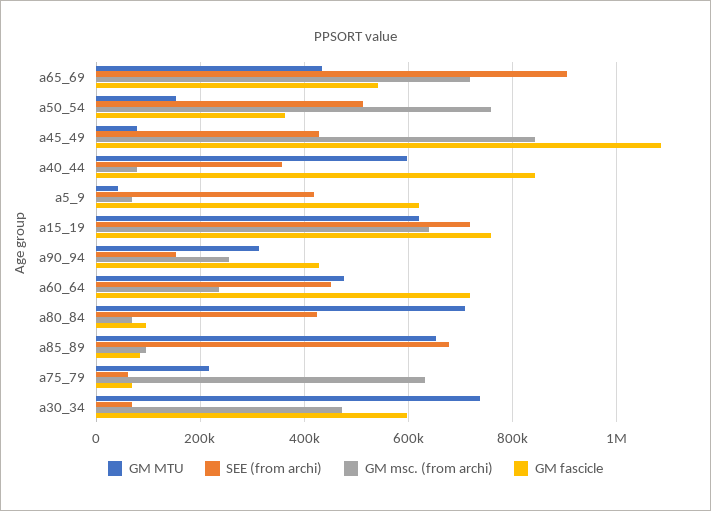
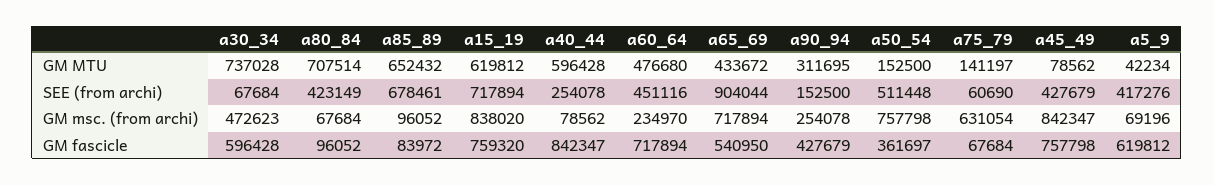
  {
    "GM MTU": {
      "a65_69": 433672,
      "a50_54": 152500,
      "a45_49": 78562,
      "a40_44": 596428,
      "a5_9": 42234,
      "a15_19": 619812,
      "a90_94": 311695,
      "a60_64": 476680,
      "a80_84": 707514,
      "a85_89": 652432,
-     "a75_79": 220000,
+     "a75_79": 141197,
      "a30_34": 737028
    },
    "SEE (from archi)": {
      "a65_69": 904044,
      "a50_54": 511448,
      "a45_49": 427679,
-     "a40_44": 360000,
+     "a40_44": 254078,
      "a5_9": 417276,
      "a15_19": 717894,
      "a90_94": 152500,
      "a60_64": 451116,
      "a80_84": 423149,
      "a85_89": 678461,
      "a75_79": 60690,
      "a30_34": 67684
    },
    "GM msc. (from archi)": {
      "a65_69": 717894,
      "a50_54": 757798,
      "a45_49": 842347,
      "a40_44": 78562,
      "a5_9": 69196,
-     "a15_19": 640000,
+     "a15_19": 838020,
      "a90_94": 254078,
      "a60_64": 234970,
      "a80_84": 67684,
      "a85_89": 96052,
      "a75_79": 631054,
      "a30_34": 472623
    },
    "GM fascicle": {
      "a65_69": 540950,
      "a50_54": 361697,
-     "a45_49": 1080000,
+     "a45_49": 757798,
      "a40_44": 842347,
      "a5_9": 619812,
      "a15_19": 759320,
      "a90_94": 427679,
      "a60_64": 717894,
      "a80_84": 96052,
      "a85_89": 83972,
      "a75_79": 67684,
      "a30_34": 596428
    }
  }

